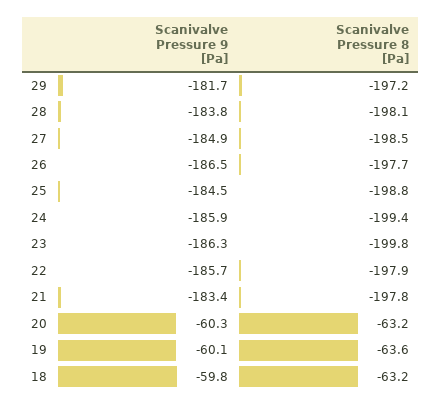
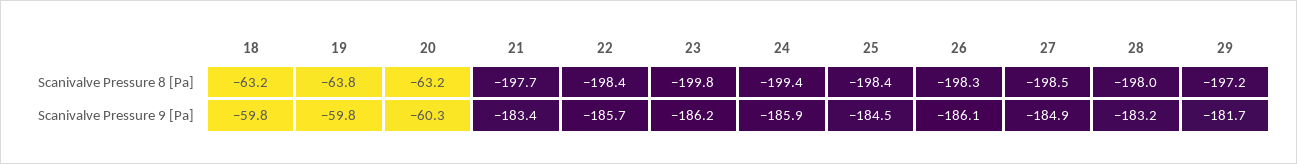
  {
    "Scanivalve Pressure 9 [Pa]": {
      "29": -181.7,
-     "28": -183.8,
+     "28": -183.2,
      "27": -184.9,
-     "26": -186.5,
+     "26": -186.1,
      "25": -184.5,
      "24": -185.9,
-     "23": -186.3,
+     "23": -186.2,
      "22": -185.7,
      "21": -183.4,
      "20": -60.3,
-     "19": -60.1,
+     "19": -59.8,
      "18": -59.8
    },
    "Scanivalve Pressure 8 [Pa]": {
      "29": -197.2,
-     "28": -198.1,
+     "28": -198,
      "27": -198.5,
-     "26": -197.7,
+     "26": -198.3,
-     "25": -198.8,
+     "25": -198.4,
      "24": -199.4,
      "23": -199.8,
-     "22": -197.9,
+     "22": -198.4,
-     "21": -197.8,
+     "21": -197.7,
      "20": -63.2,
-     "19": -63.6,
+     "19": -63.8,
      "18": -63.2
    }
  }

